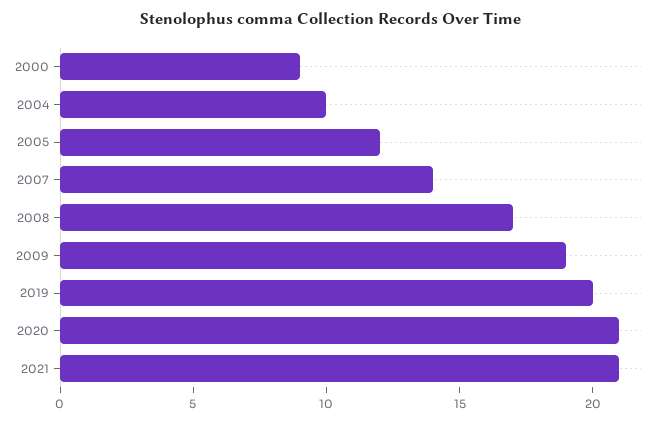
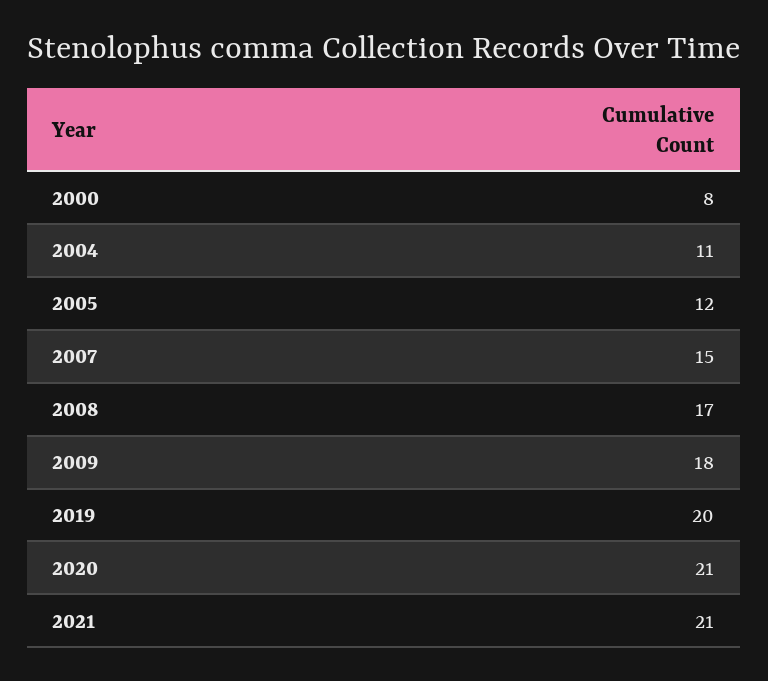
  {
-   "2000": 9,
+   "2000": 8,
-   "2004": 10,
+   "2004": 11,
    "2005": 12,
-   "2007": 14,
+   "2007": 15,
    "2008": 17,
-   "2009": 19,
+   "2009": 18,
    "2019": 20,
    "2020": 21,
    "2021": 21
  }

